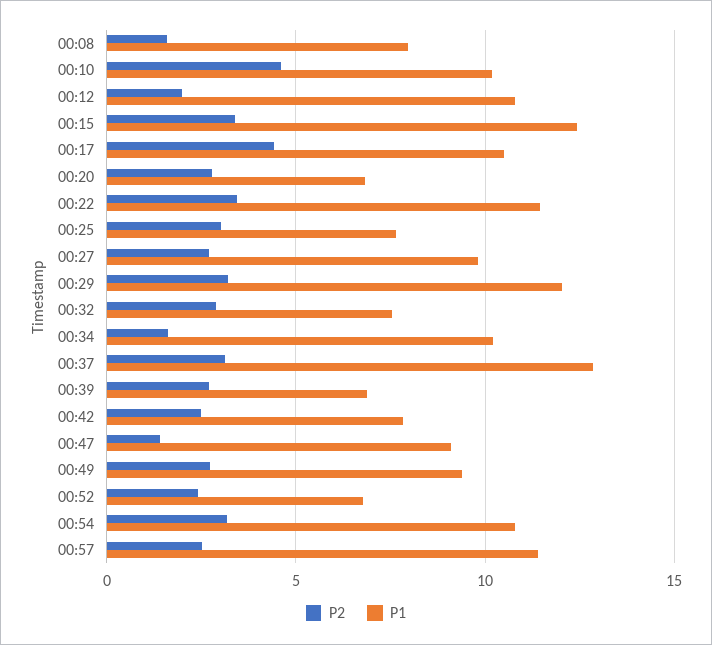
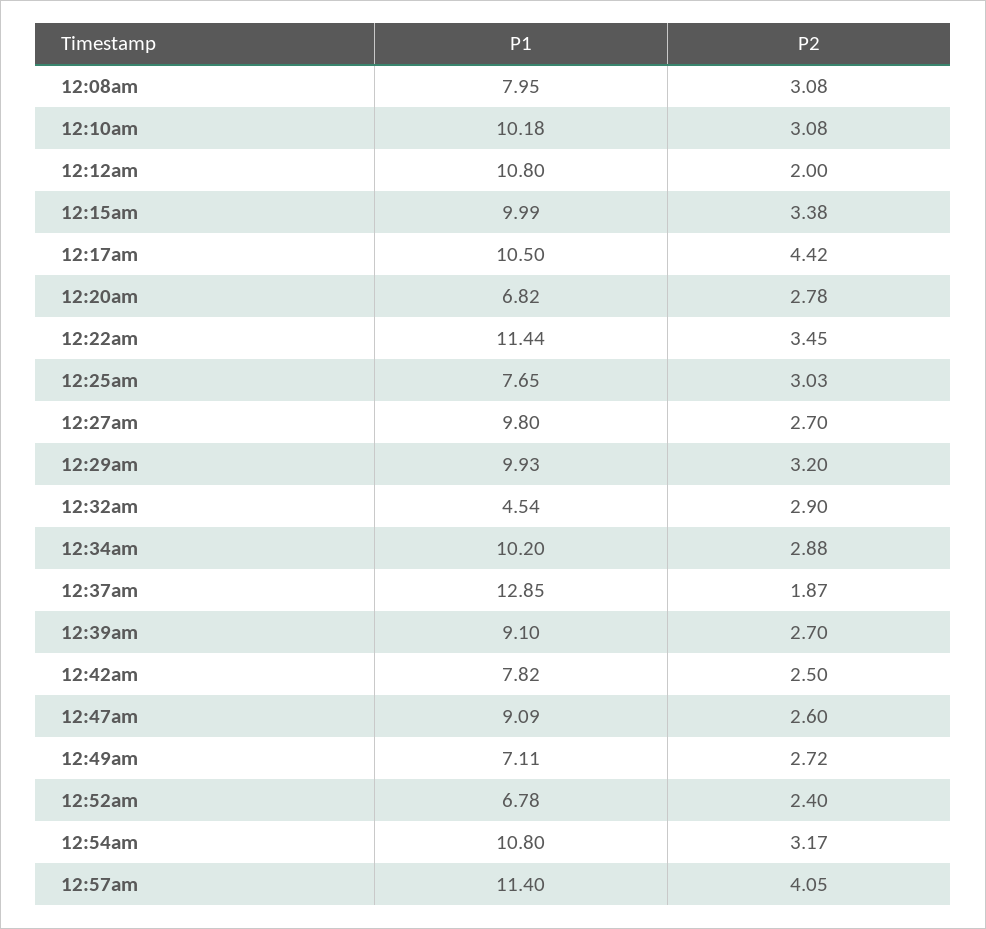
  {
    "P2": {
-     "00:08": 1.5,
+     "00:08": 3.08,
-     "00:10": 4.5,
+     "00:10": 3.08,
      "00:12": 2,
      "00:15": 3.38,
      "00:17": 4.42,
      "00:20": 2.78,
      "00:22": 3.45,
      "00:25": 3.03,
      "00:27": 2.7,
      "00:29": 3.2,
      "00:32": 2.9,
-     "00:34": 1.5,
+     "00:34": 2.88,
-     "00:37": 3,
+     "00:37": 1.87,
      "00:39": 2.7,
      "00:42": 2.5,
-     "00:47": 1.5,
+     "00:47": 2.6,
      "00:49": 2.72,
      "00:52": 2.4,
      "00:54": 3.17,
-     "00:57": 2.5
+     "00:57": 4.05
    },
    "P1": {
      "00:08": 7.95,
      "00:10": 10.18,
      "00:12": 10.8,
-     "00:15": 12.5,
+     "00:15": 9.99,
      "00:17": 10.5,
      "00:20": 6.82,
      "00:22": 11.44,
      "00:25": 7.65,
      "00:27": 9.8,
-     "00:29": 12,
+     "00:29": 9.93,
-     "00:32": 7.5,
+     "00:32": 4.54,
      "00:34": 10.2,
      "00:37": 12.85,
-     "00:39": 7,
+     "00:39": 9.1,
      "00:42": 7.82,
      "00:47": 9.09,
-     "00:49": 9.5,
+     "00:49": 7.11,
      "00:52": 6.78,
      "00:54": 10.8,
      "00:57": 11.4
    }
  }

